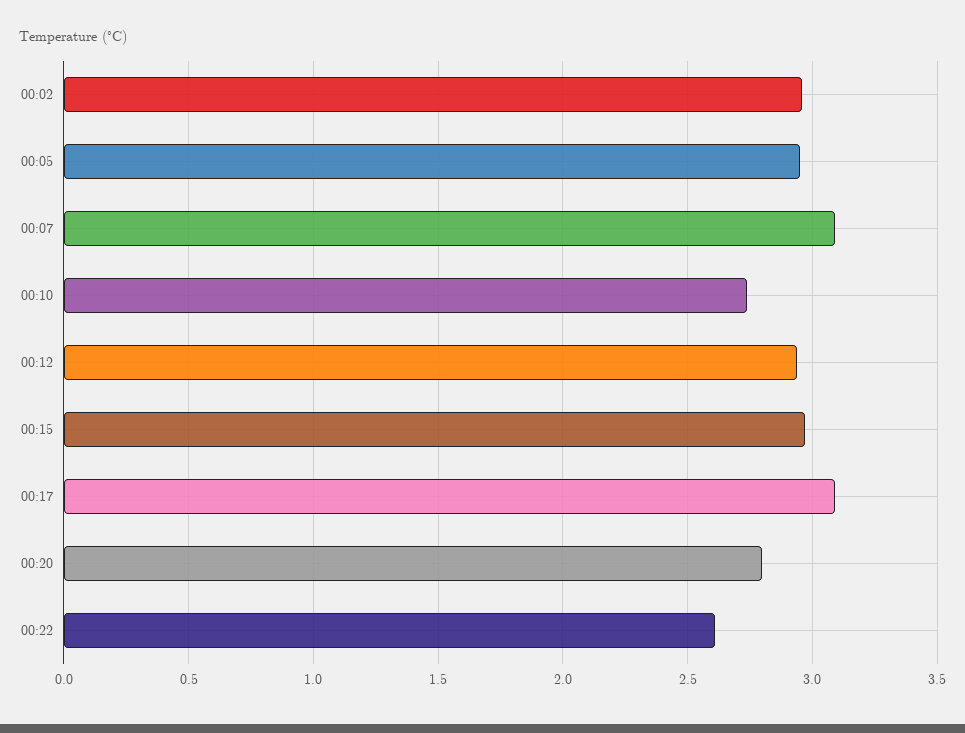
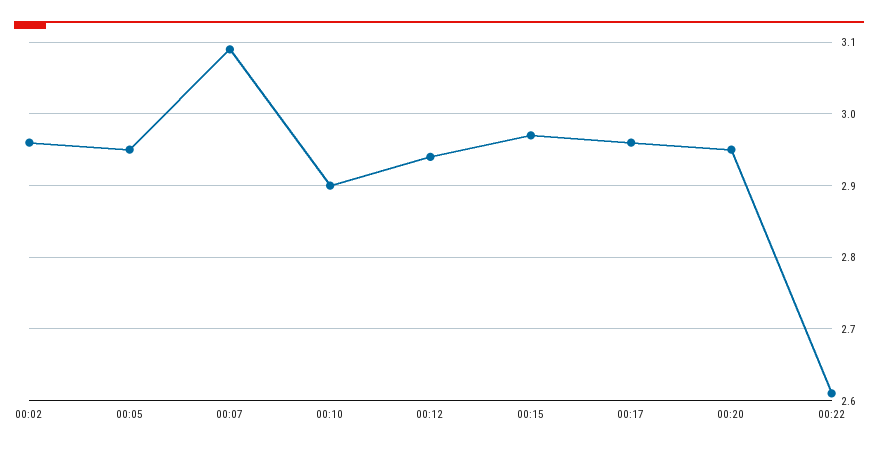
  {
    "00:02": 2.96,
    "00:05": 2.95,
    "00:07": 3.09,
-   "00:10": 2.75,
+   "00:10": 2.9,
    "00:12": 2.94,
    "00:15": 2.97,
-   "00:17": 3.1,
+   "00:17": 2.96,
-   "00:20": 2.8,
+   "00:20": 2.95,
    "00:22": 2.61
  }

